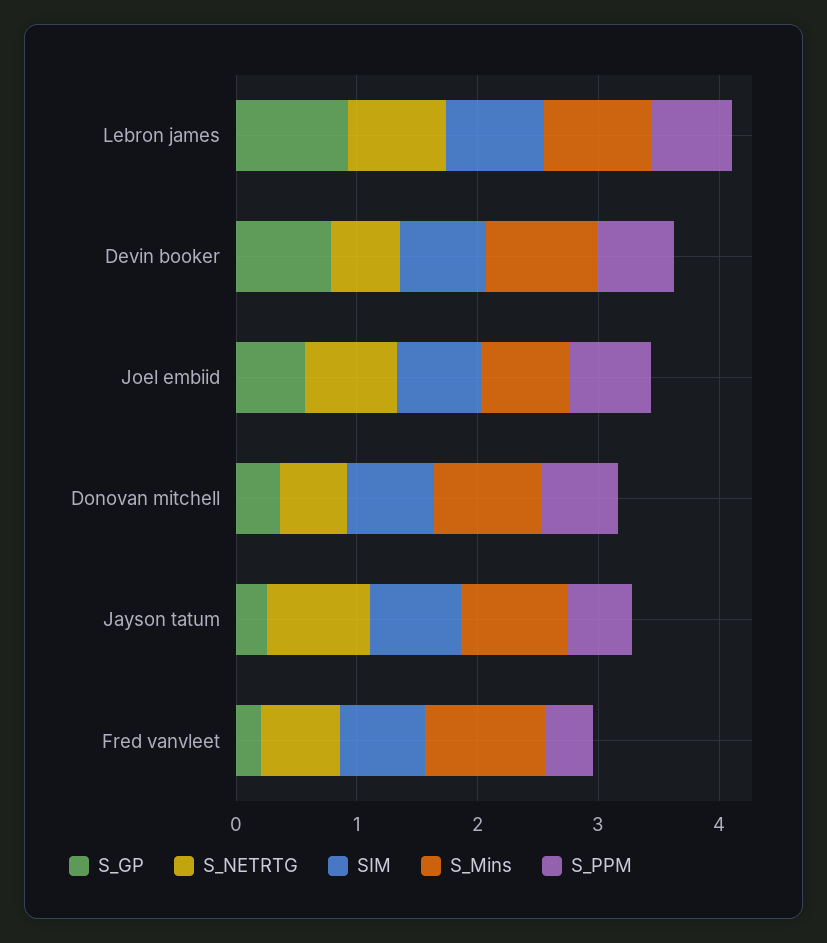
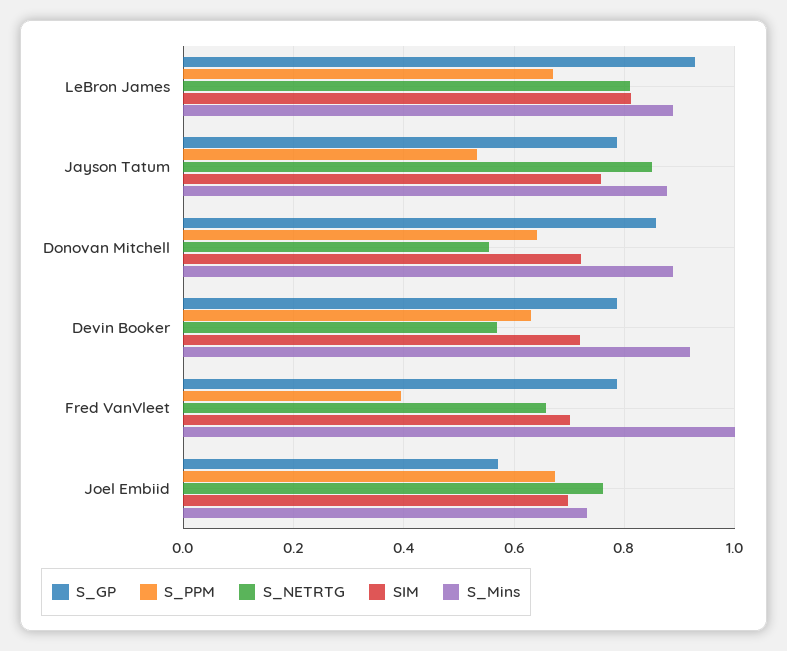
  {
    "S_GP": {
      "Lebron james": 0.92,
      "Devin booker": 0.78,
      "Joel embiid": 0.58,
-     "Donovan mitchell": 0.4,
+     "Donovan mitchell": 0.86,
-     "Jayson tatum": 0.2,
+     "Jayson tatum": 0.78,
-     "Fred vanvleet": 0.2
+     "Fred vanvleet": 0.78
    },
    "S_NETRTG": {
      "Lebron james": 0.8,
      "Devin booker": 0.56,
      "Joel embiid": 0.76,
      "Donovan mitchell": 0.56,
      "Jayson tatum": 0.86,
      "Fred vanvleet": 0.66
    },
    "SIM": {
      "Lebron james": 0.82,
      "Devin booker": 0.72,
      "Joel embiid": 0.7,
      "Donovan mitchell": 0.72,
      "Jayson tatum": 0.76,
      "Fred vanvleet": 0.7
    },
    "S_Mins": {
      "Lebron james": 0.88,
      "Devin booker": 0.92,
      "Joel embiid": 0.74,
      "Donovan mitchell": 0.88,
      "Jayson tatum": 0.88,
      "Fred vanvleet": 1
    },
    "S_PPM": {
      "Lebron james": 0.68,
      "Devin booker": 0.64,
      "Joel embiid": 0.68,
      "Donovan mitchell": 0.64,
      "Jayson tatum": 0.54,
      "Fred vanvleet": 0.4
    }
  }

